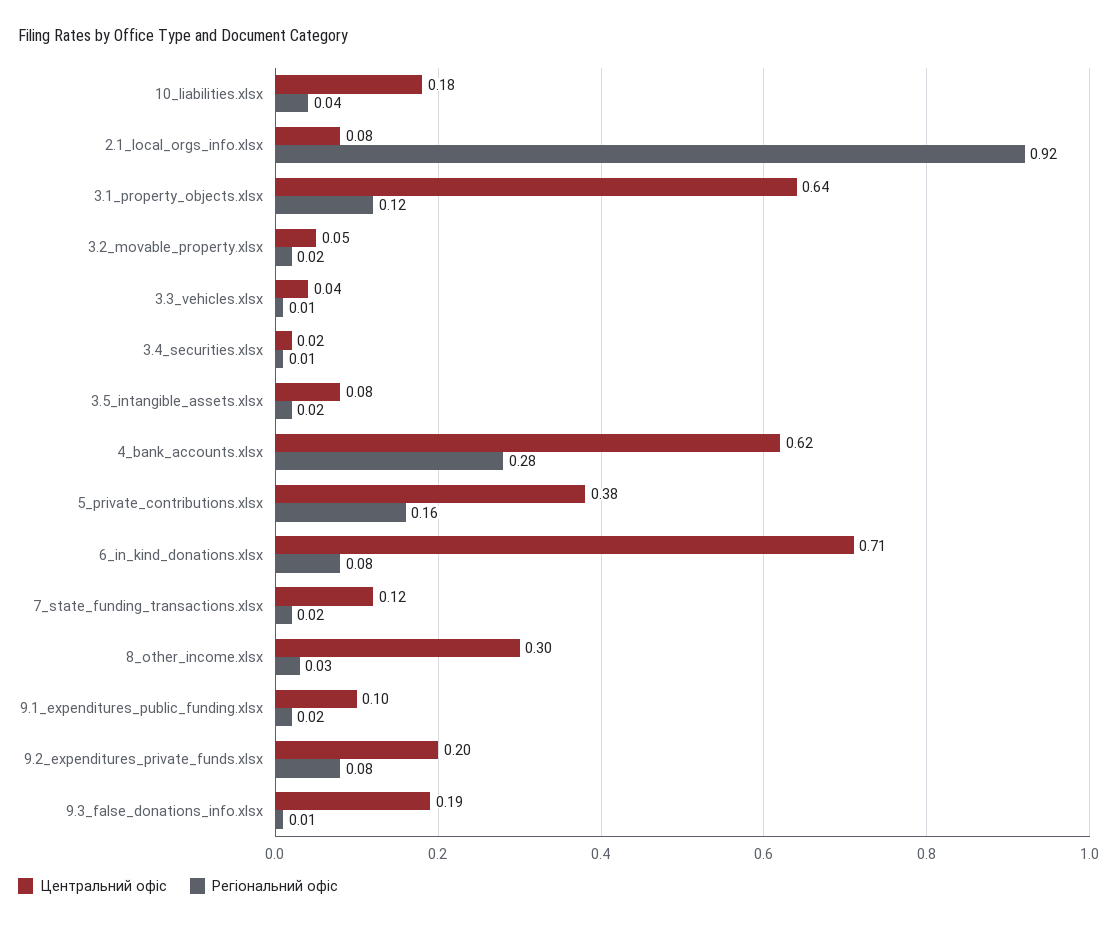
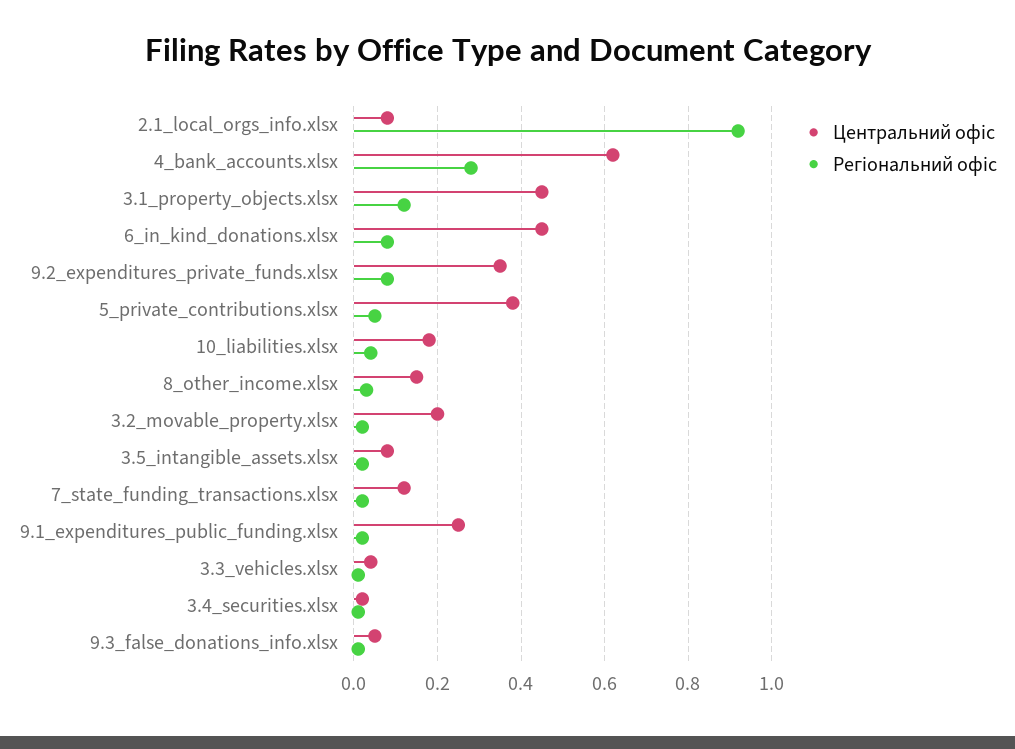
  {
    "Центральний офіс": {
      "10_liabilities.xlsx": 0.18,
      "2.1_local_orgs_info.xlsx": 0.08,
-     "3.1_property_objects.xlsx": 0.64,
+     "3.1_property_objects.xlsx": 0.45,
-     "3.2_movable_property.xlsx": 0.05,
+     "3.2_movable_property.xlsx": 0.2,
      "3.3_vehicles.xlsx": 0.04,
      "3.4_securities.xlsx": 0.02,
      "3.5_intangible_assets.xlsx": 0.08,
      "4_bank_accounts.xlsx": 0.62,
      "5_private_contributions.xlsx": 0.38,
-     "6_in_kind_donations.xlsx": 0.71,
+     "6_in_kind_donations.xlsx": 0.45,
      "7_state_funding_transactions.xlsx": 0.12,
-     "8_other_income.xlsx": 0.3,
+     "8_other_income.xlsx": 0.15,
-     "9.1_expenditures_public_funding.xlsx": 0.1,
+     "9.1_expenditures_public_funding.xlsx": 0.25,
-     "9.2_expenditures_private_funds.xlsx": 0.2,
+     "9.2_expenditures_private_funds.xlsx": 0.35,
-     "9.3_false_donations_info.xlsx": 0.19
+     "9.3_false_donations_info.xlsx": 0.05
    },
    "Регіональний офіс": {
      "10_liabilities.xlsx": 0.04,
      "2.1_local_orgs_info.xlsx": 0.92,
      "3.1_property_objects.xlsx": 0.12,
      "3.2_movable_property.xlsx": 0.02,
      "3.3_vehicles.xlsx": 0.01,
      "3.4_securities.xlsx": 0.01,
      "3.5_intangible_assets.xlsx": 0.02,
      "4_bank_accounts.xlsx": 0.28,
-     "5_private_contributions.xlsx": 0.16,
+     "5_private_contributions.xlsx": 0.05,
      "6_in_kind_donations.xlsx": 0.08,
      "7_state_funding_transactions.xlsx": 0.02,
      "8_other_income.xlsx": 0.03,
      "9.1_expenditures_public_funding.xlsx": 0.02,
      "9.2_expenditures_private_funds.xlsx": 0.08,
      "9.3_false_donations_info.xlsx": 0.01
    }
  }

